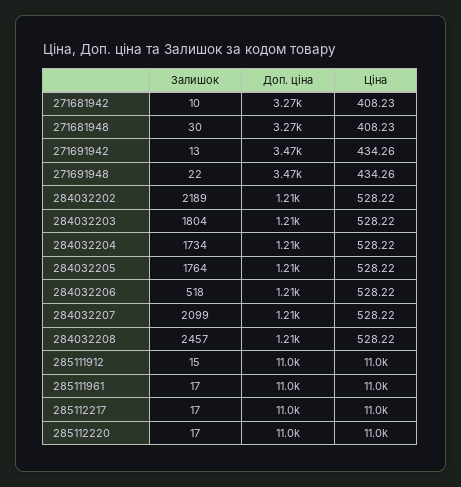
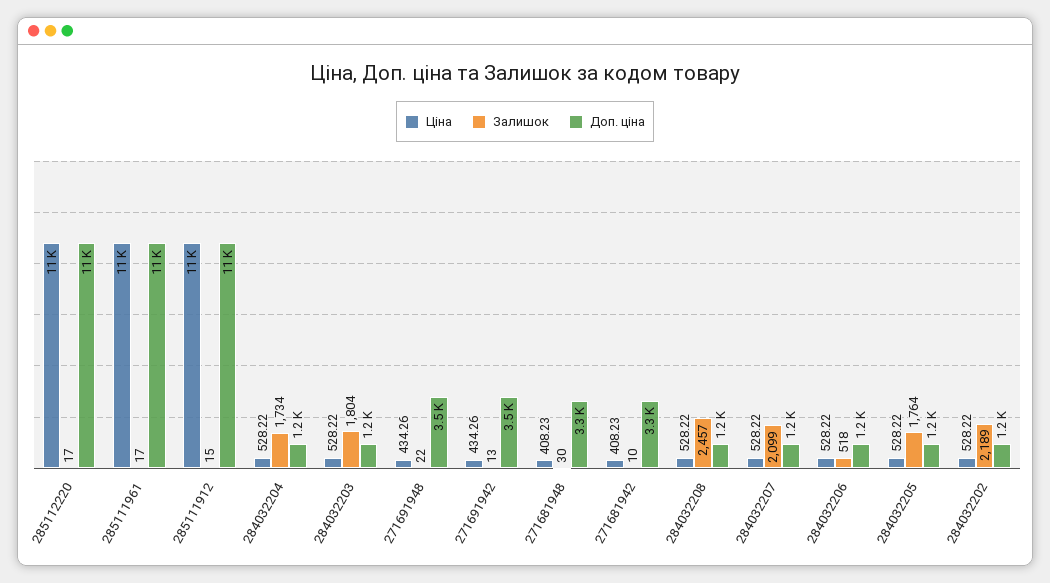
  {
    "Залишок": {
      "271681942": 10,
      "271681948": 30,
      "271691942": 13,
      "271691948": 22,
      "284032202": 2189,
      "284032203": 1804,
      "284032204": 1734,
      "284032205": 1764,
      "284032206": 518,
      "284032207": 2099,
      "284032208": 2457,
      "285111912": 15,
      "285111961": 17,
-     "285112217": 17,
      "285112220": 17
    },
    "Доп. ціна": {
      "271681942": 3270,
      "271681948": 3270,
      "271691942": 3470,
      "271691948": 3470,
      "284032202": 1210,
      "284032203": 1210,
      "284032204": 1210,
      "284032205": 1210,
      "284032206": 1210,
      "284032207": 1210,
      "284032208": 1210,
      "285111912": 11000,
      "285111961": 11000,
-     "285112217": 11000,
      "285112220": 11000
    },
    "Ціна": {
      "271681942": 408.23,
      "271681948": 408.23,
      "271691942": 434.26,
      "271691948": 434.26,
      "284032202": 528.22,
      "284032203": 528.22,
      "284032204": 528.22,
      "284032205": 528.22,
      "284032206": 528.22,
      "284032207": 528.22,
      "284032208": 528.22,
      "285111912": 11000,
      "285111961": 11000,
-     "285112217": 11000,
      "285112220": 11000
    }
  }

